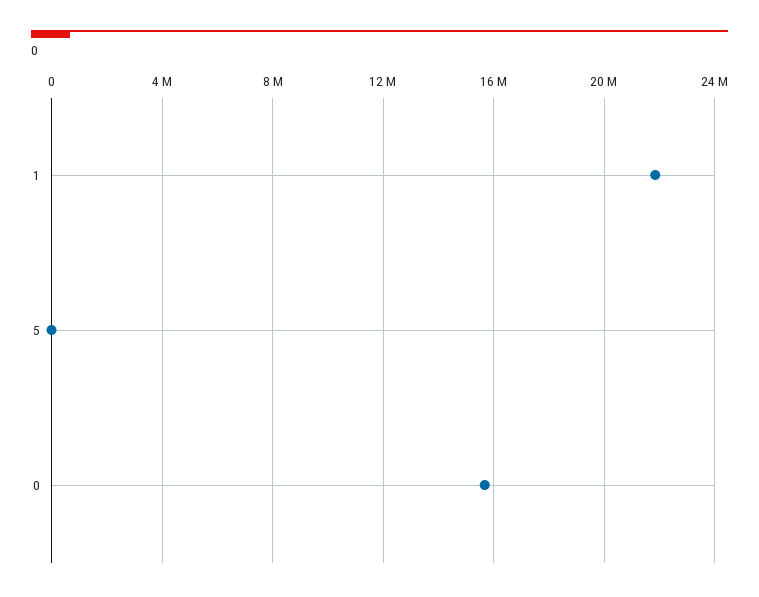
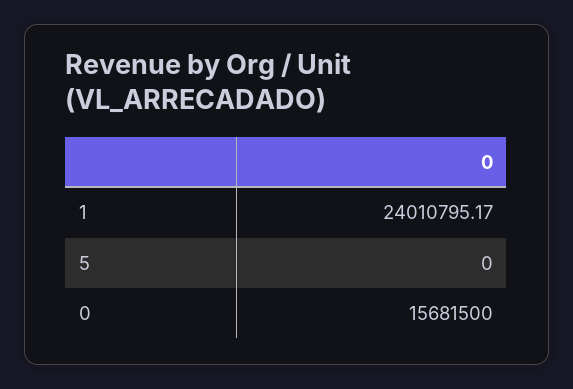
  {
-   "1": 22000000,
+   "1": 24010795.17,
    "5": 0,
    "0": 15681500
  }

